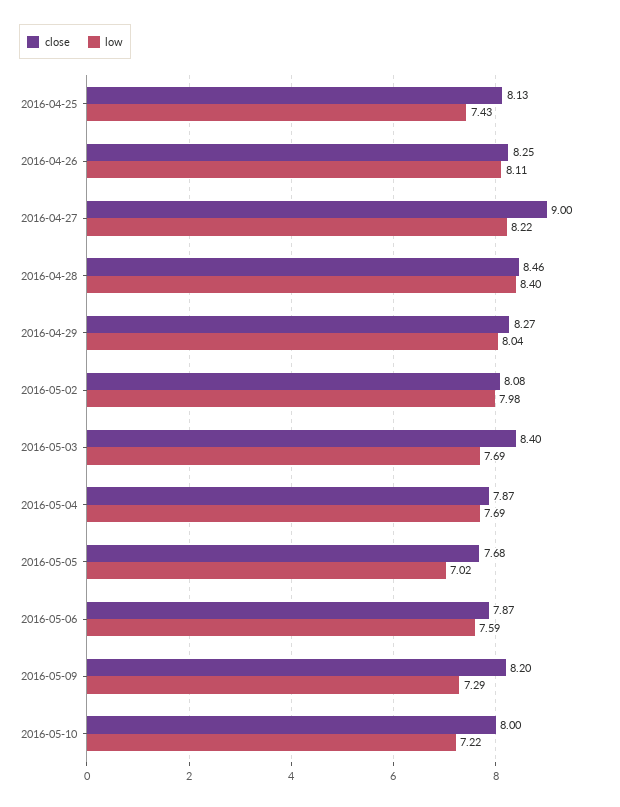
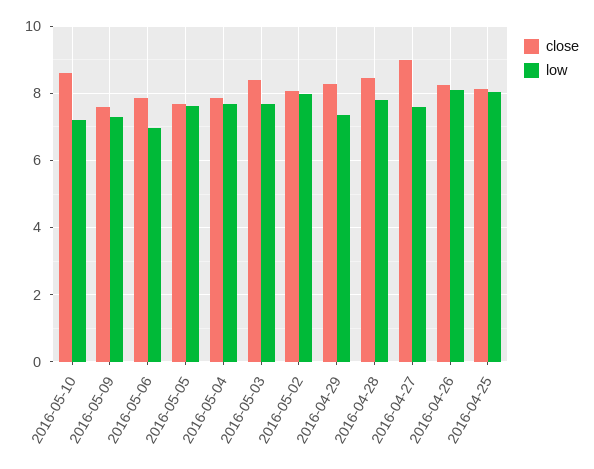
  {
    "close": {
      "2016-04-25": 8.13,
      "2016-04-26": 8.25,
      "2016-04-27": 9,
      "2016-04-28": 8.46,
      "2016-04-29": 8.27,
      "2016-05-02": 8.08,
      "2016-05-03": 8.4,
      "2016-05-04": 7.87,
      "2016-05-05": 7.68,
      "2016-05-06": 7.87,
-     "2016-05-09": 8.2,
+     "2016-05-09": 7.6,
-     "2016-05-10": 8
+     "2016-05-10": 8.6
    },
    "low": {
-     "2016-04-25": 7.43,
+     "2016-04-25": 8,
      "2016-04-26": 8.11,
-     "2016-04-27": 8.22,
+     "2016-04-27": 7.6,
-     "2016-04-28": 8.4,
+     "2016-04-28": 7.8,
-     "2016-04-29": 8.04,
+     "2016-04-29": 7.4,
      "2016-05-02": 7.98,
      "2016-05-03": 7.69,
      "2016-05-04": 7.69,
-     "2016-05-05": 7.02,
+     "2016-05-05": 7.6,
-     "2016-05-06": 7.59,
+     "2016-05-06": 7,
      "2016-05-09": 7.29,
      "2016-05-10": 7.22
    }
  }

